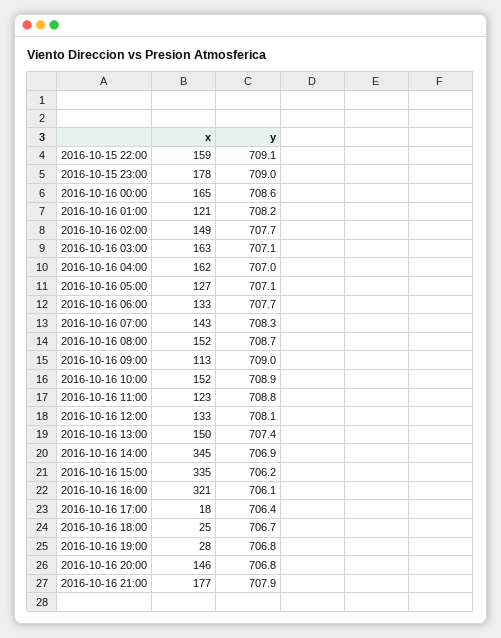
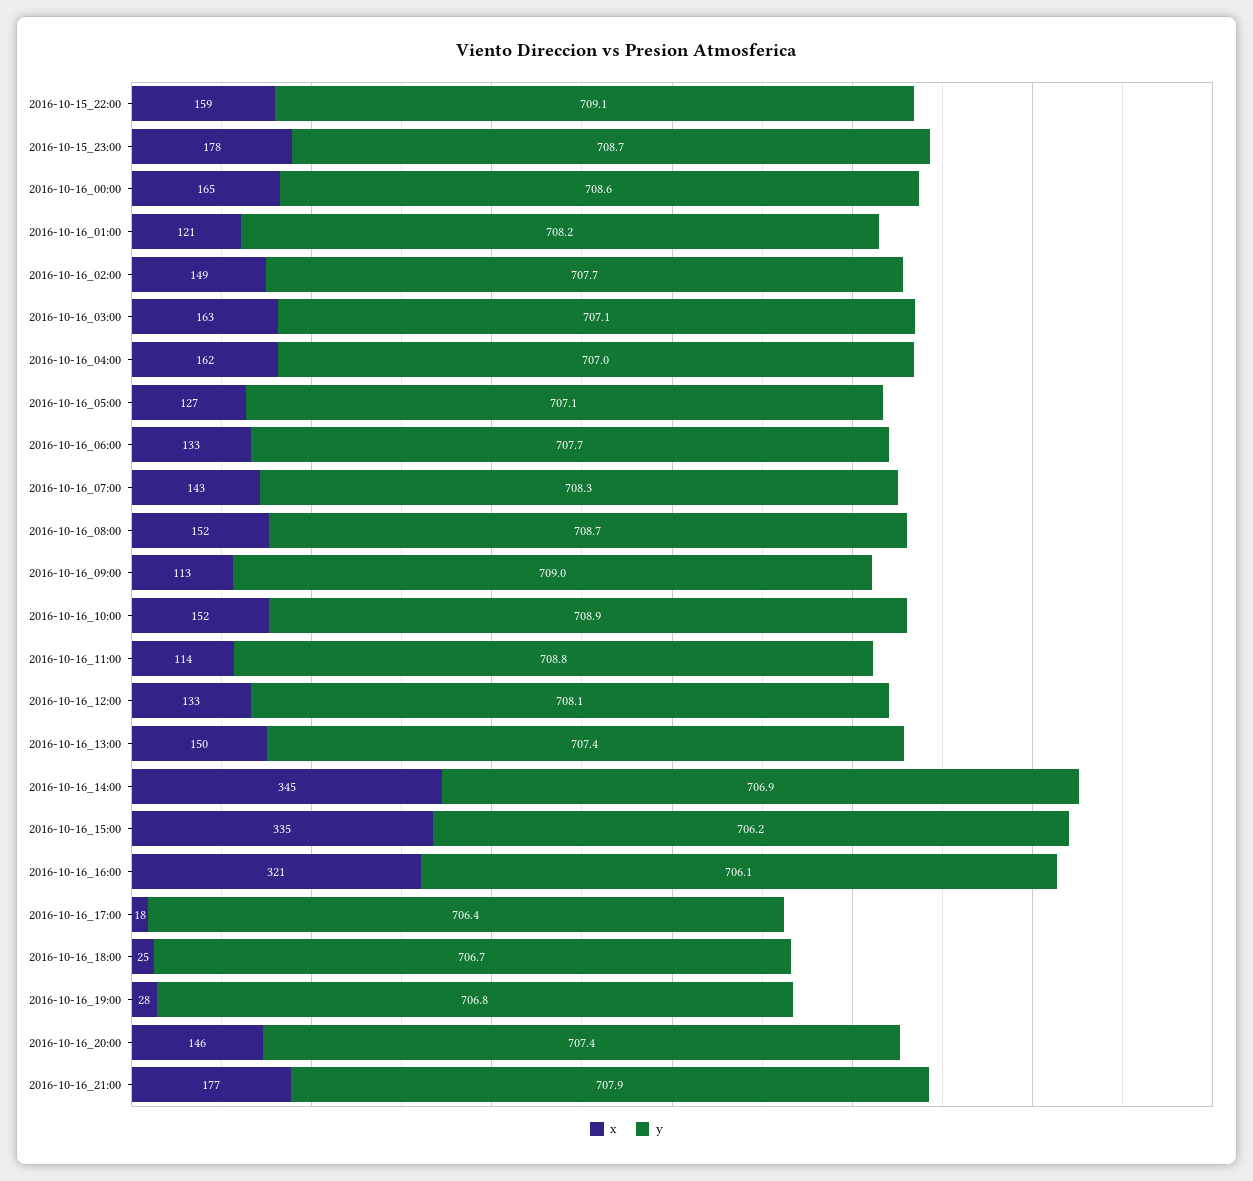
  {
    "x": {
      "2016-10-15 22:00": 159,
      "2016-10-15 23:00": 178,
      "2016-10-16 00:00": 165,
      "2016-10-16 01:00": 121,
      "2016-10-16 02:00": 149,
      "2016-10-16 03:00": 163,
      "2016-10-16 04:00": 162,
      "2016-10-16 05:00": 127,
      "2016-10-16 06:00": 133,
      "2016-10-16 07:00": 143,
      "2016-10-16 08:00": 152,
      "2016-10-16 09:00": 113,
      "2016-10-16 10:00": 152,
-     "2016-10-16 11:00": 123,
+     "2016-10-16 11:00": 114,
      "2016-10-16 12:00": 133,
      "2016-10-16 13:00": 150,
      "2016-10-16 14:00": 345,
      "2016-10-16 15:00": 335,
      "2016-10-16 16:00": 321,
      "2016-10-16 17:00": 18,
      "2016-10-16 18:00": 25,
      "2016-10-16 19:00": 28,
      "2016-10-16 20:00": 146,
      "2016-10-16 21:00": 177
    },
    "y": {
      "2016-10-15 22:00": 709.1,
-     "2016-10-15 23:00": 709,
+     "2016-10-15 23:00": 708.7,
      "2016-10-16 00:00": 708.6,
      "2016-10-16 01:00": 708.2,
      "2016-10-16 02:00": 707.7,
      "2016-10-16 03:00": 707.1,
      "2016-10-16 04:00": 707,
      "2016-10-16 05:00": 707.1,
      "2016-10-16 06:00": 707.7,
      "2016-10-16 07:00": 708.3,
      "2016-10-16 08:00": 708.7,
      "2016-10-16 09:00": 709,
      "2016-10-16 10:00": 708.9,
      "2016-10-16 11:00": 708.8,
      "2016-10-16 12:00": 708.1,
      "2016-10-16 13:00": 707.4,
      "2016-10-16 14:00": 706.9,
      "2016-10-16 15:00": 706.2,
      "2016-10-16 16:00": 706.1,
      "2016-10-16 17:00": 706.4,
      "2016-10-16 18:00": 706.7,
      "2016-10-16 19:00": 706.8,
-     "2016-10-16 20:00": 706.8,
+     "2016-10-16 20:00": 707.4,
      "2016-10-16 21:00": 707.9
    }
  }

